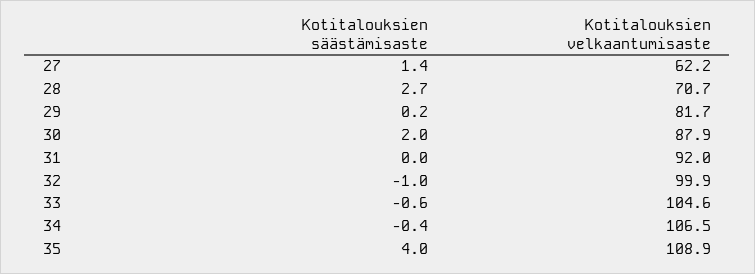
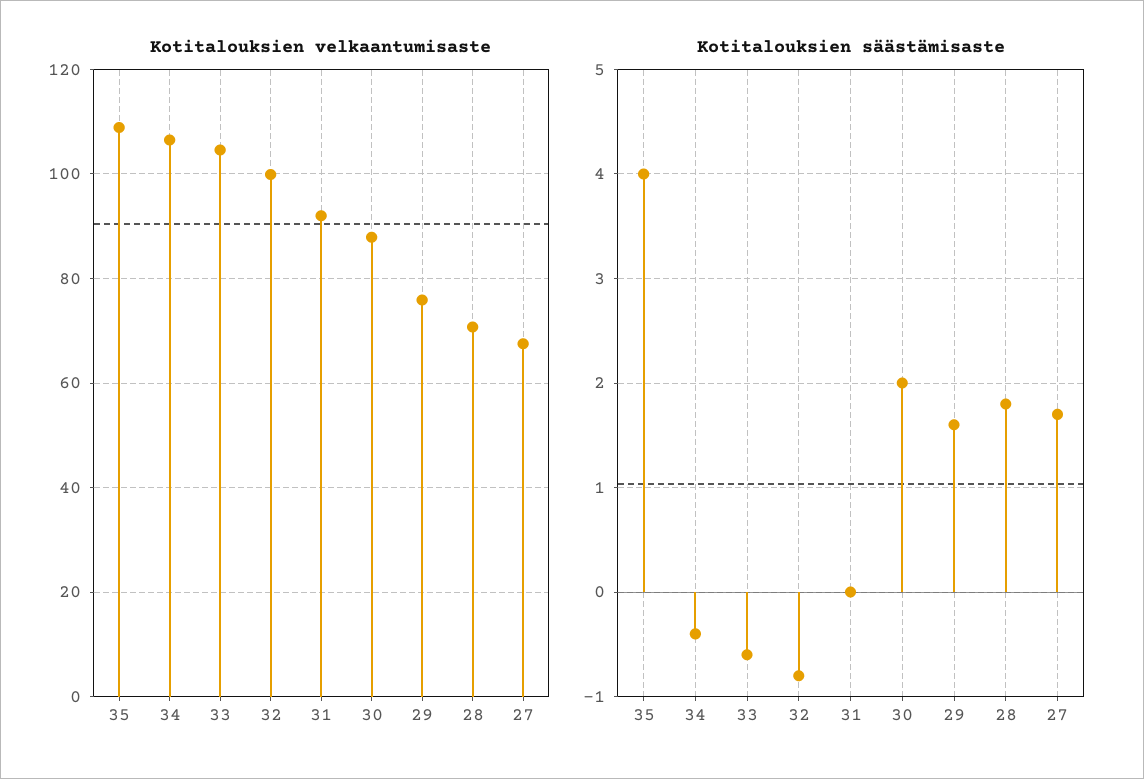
  {
    "Kotitalouksien säästämisaste": {
-     "27": 1.4,
+     "27": 1.7,
-     "28": 2.7,
+     "28": 1.8,
-     "29": 0.2,
+     "29": 1.6,
      "30": 2,
      "31": 0,
-     "32": -1,
+     "32": -0.8,
      "33": -0.6,
      "34": -0.4,
      "35": 4
    },
    "Kotitalouksien velkaantumisaste": {
-     "27": 62.2,
+     "27": 68,
      "28": 70.7,
-     "29": 81.7,
+     "29": 76,
      "30": 87.9,
      "31": 92,
      "32": 99.9,
      "33": 104.6,
      "34": 106.5,
      "35": 108.9
    }
  }

